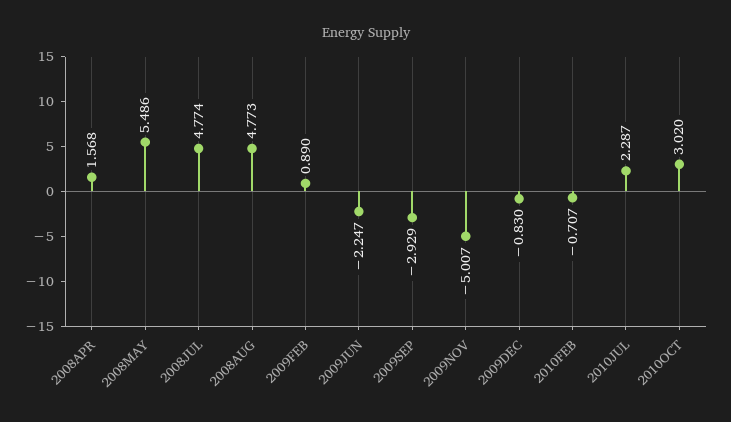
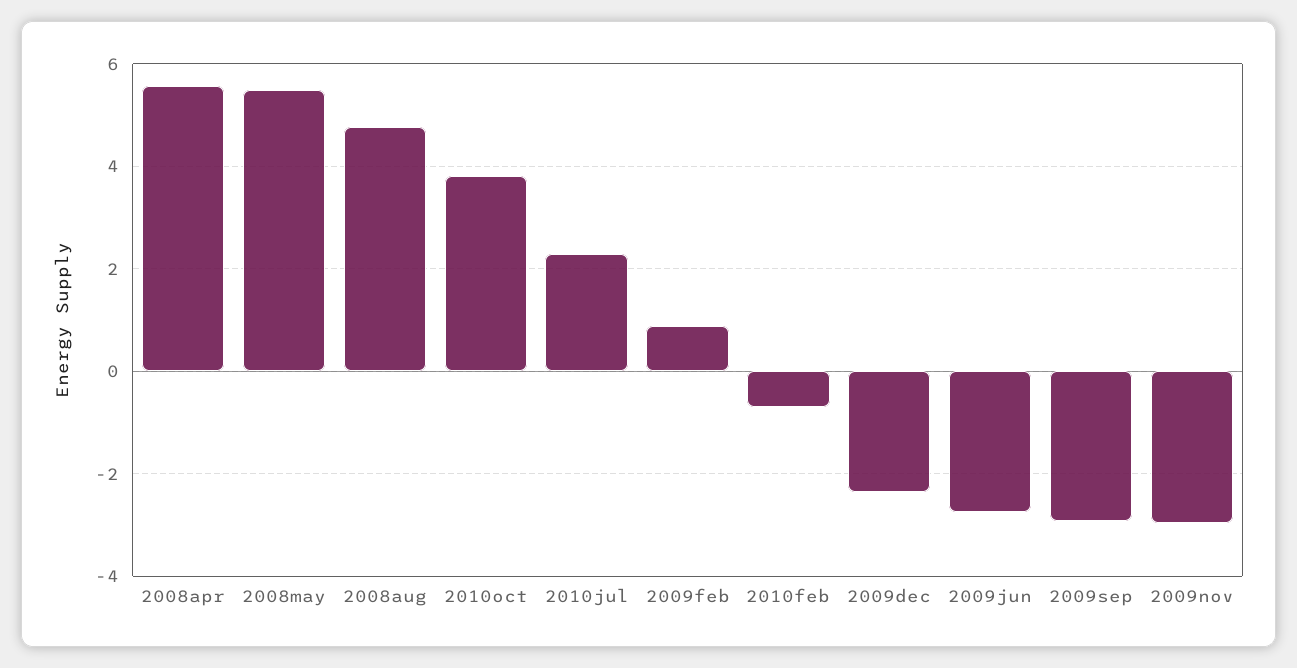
  {
-   "2008APR": 1.568,
+   "2008APR": 5.6,
    "2008MAY": 5.486,
-   "2008JUL": 4.774,
    "2008AUG": 4.773,
    "2009FEB": 0.89,
-   "2009JUN": -2.247,
+   "2009JUN": -2.8,
    "2009SEP": -2.929,
-   "2009NOV": -5.007,
+   "2009NOV": -3,
-   "2009DEC": -0.83,
+   "2009DEC": -2.4,
    "2010FEB": -0.707,
    "2010JUL": 2.287,
-   "2010OCT": 3.02
+   "2010OCT": 3.8
  }

